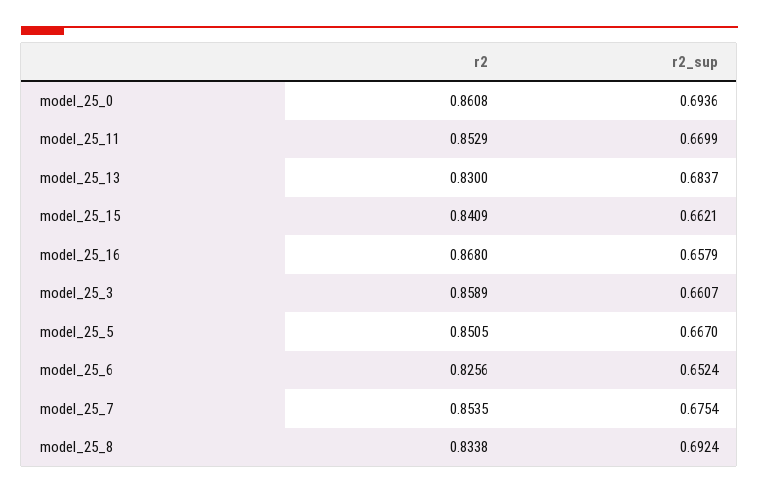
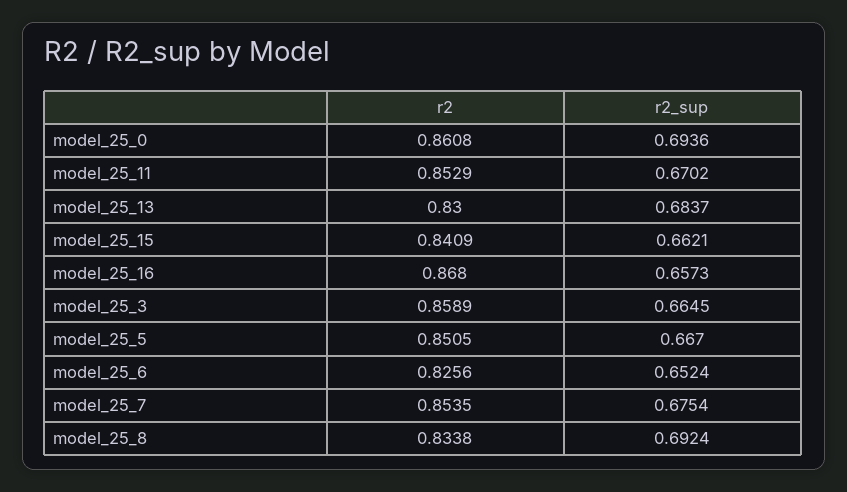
  {
    "r2": {
      "model_25_0": 0.8608,
      "model_25_11": 0.8529,
      "model_25_13": 0.83,
      "model_25_15": 0.8409,
      "model_25_16": 0.868,
      "model_25_3": 0.8589,
      "model_25_5": 0.8505,
      "model_25_6": 0.8256,
      "model_25_7": 0.8535,
      "model_25_8": 0.8338
    },
    "r2_sup": {
      "model_25_0": 0.6936,
-     "model_25_11": 0.6699,
+     "model_25_11": 0.6702,
      "model_25_13": 0.6837,
      "model_25_15": 0.6621,
-     "model_25_16": 0.6579,
+     "model_25_16": 0.6573,
-     "model_25_3": 0.6607,
+     "model_25_3": 0.6645,
      "model_25_5": 0.667,
      "model_25_6": 0.6524,
      "model_25_7": 0.6754,
      "model_25_8": 0.6924
    }
  }

